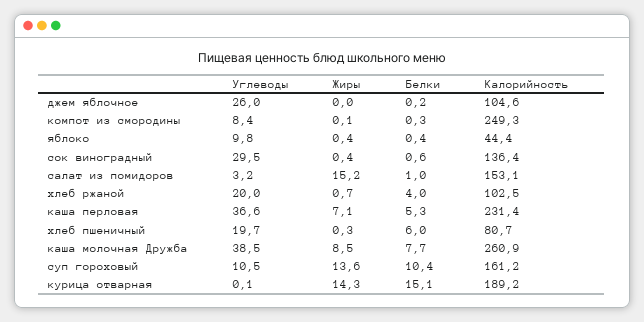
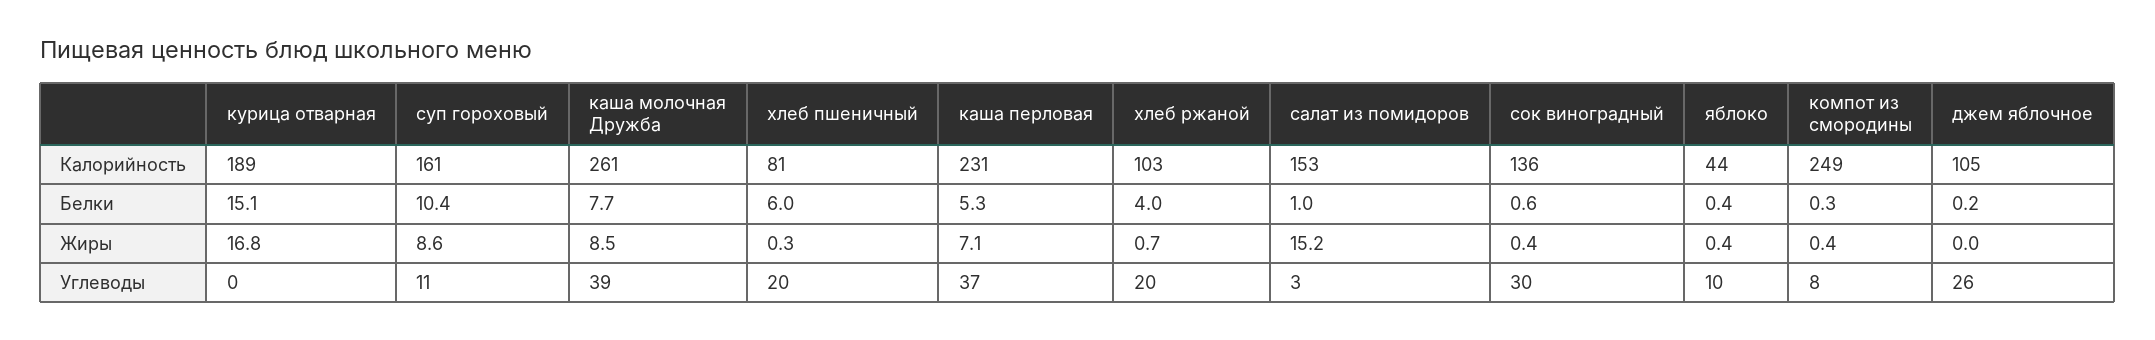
  {
    "Углеводы": {
      "джем яблочное": 26,
      "компот из смородины": 8.4,
      "яблоко": 9.8,
      "сок виноградный": 29.5,
      "салат из помидоров": 3.2,
      "хлеб ржаной": 20,
      "каша перловая": 36.6,
      "хлеб пшеничный": 19.7,
      "каша молочная Дружба": 38.5,
      "суп гороховый": 10.5,
      "курица отварная": 0.1
    },
    "Жиры": {
      "джем яблочное": 0,
-     "компот из смородины": 0.1,
+     "компот из смородины": 0.4,
      "яблоко": 0.4,
      "сок виноградный": 0.4,
      "салат из помидоров": 15.2,
      "хлеб ржаной": 0.7,
      "каша перловая": 7.1,
      "хлеб пшеничный": 0.3,
      "каша молочная Дружба": 8.5,
-     "суп гороховый": 13.6,
+     "суп гороховый": 8.6,
-     "курица отварная": 14.3
+     "курица отварная": 16.8
    },
    "Белки": {
      "джем яблочное": 0.2,
      "компот из смородины": 0.3,
      "яблоко": 0.4,
      "сок виноградный": 0.6,
      "салат из помидоров": 1,
      "хлеб ржаной": 4,
      "каша перловая": 5.3,
      "хлеб пшеничный": 6,
      "каша молочная Дружба": 7.7,
      "суп гороховый": 10.4,
      "курица отварная": 15.1
    },
    "Калорийность": {
      "джем яблочное": 104.6,
      "компот из смородины": 249.3,
      "яблоко": 44.4,
      "сок виноградный": 136.4,
      "салат из помидоров": 153.1,
      "хлеб ржаной": 102.5,
      "каша перловая": 231.4,
      "хлеб пшеничный": 80.7,
      "каша молочная Дружба": 260.9,
      "суп гороховый": 161.2,
      "курица отварная": 189.2
    }
  }

